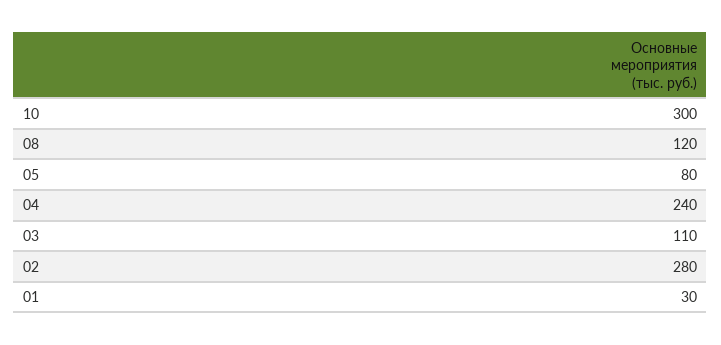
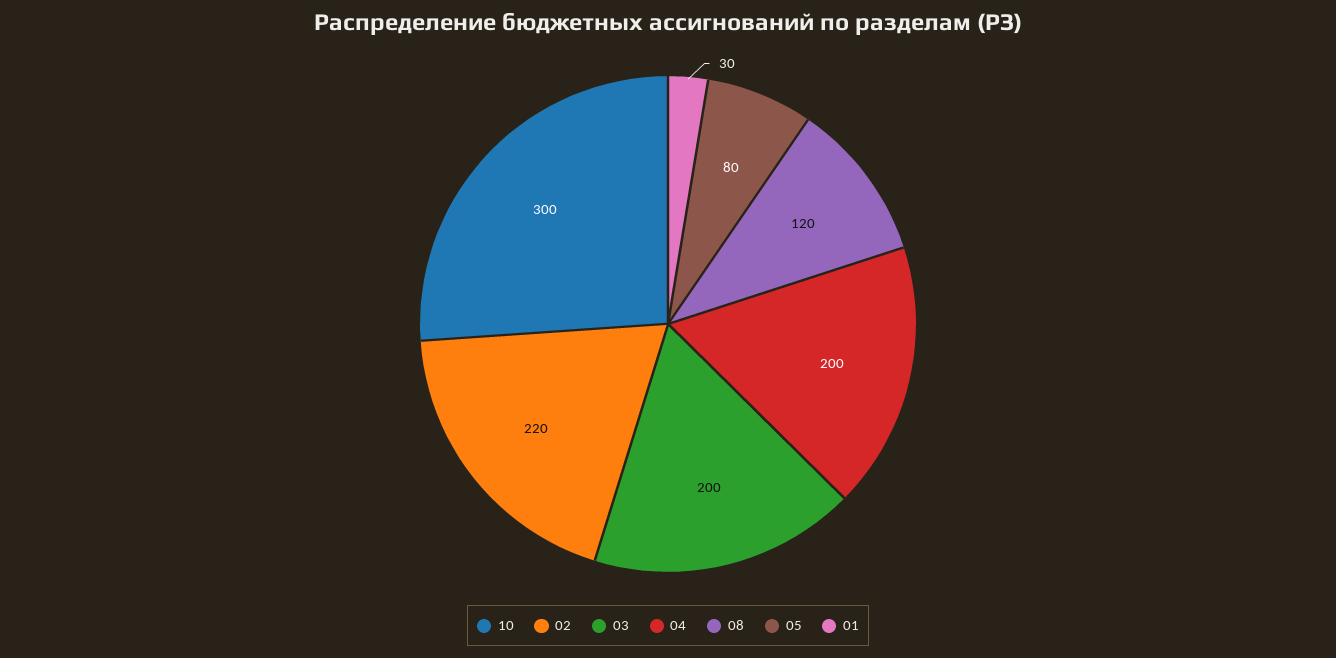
  {
    "10": 300,
    "08": 120,
    "05": 80,
-   "04": 240,
+   "04": 200,
-   "03": 110,
+   "03": 200,
-   "02": 280,
+   "02": 220,
    "01": 30
  }

